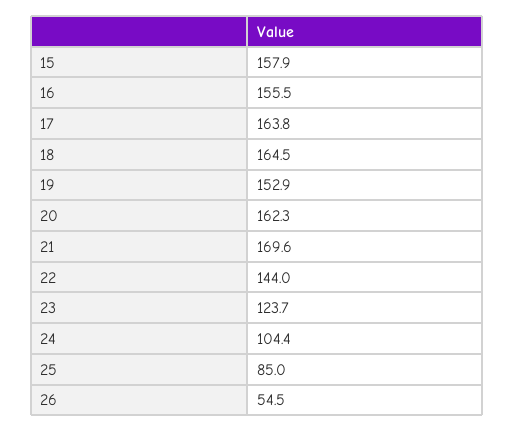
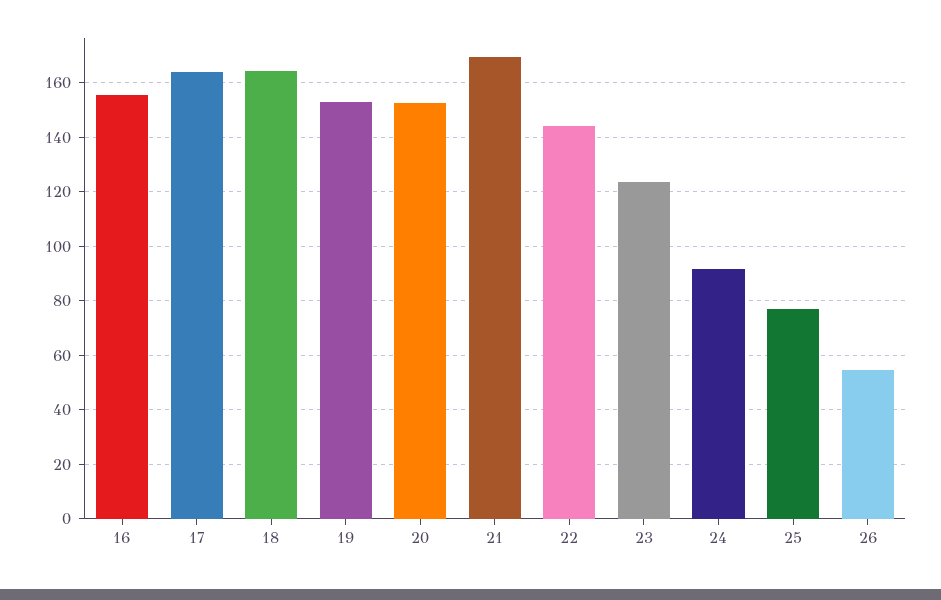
  {
-   "15": 157.9,
    "16": 155.5,
    "17": 163.8,
    "18": 164.5,
    "19": 152.9,
-   "20": 162.3,
+   "20": 152.5,
    "21": 169.6,
    "22": 144,
    "23": 123.7,
-   "24": 104.4,
+   "24": 92.5,
-   "25": 85,
+   "25": 77.5,
    "26": 54.5
  }

